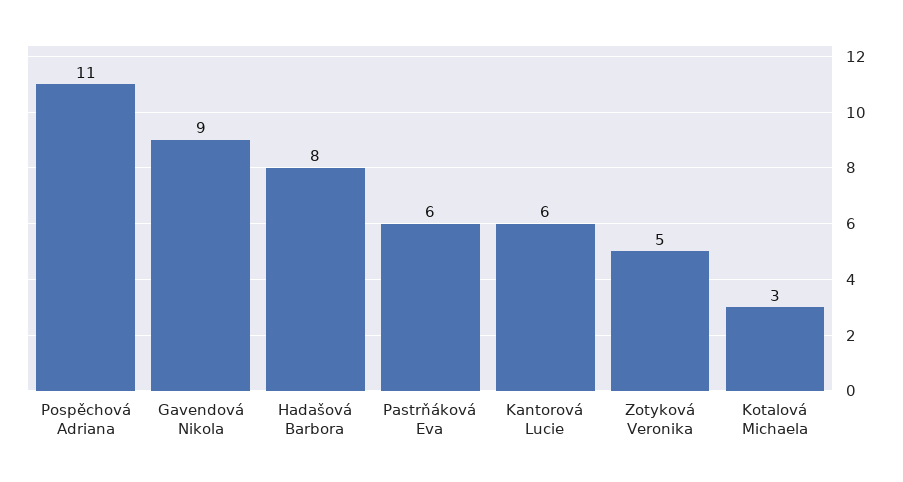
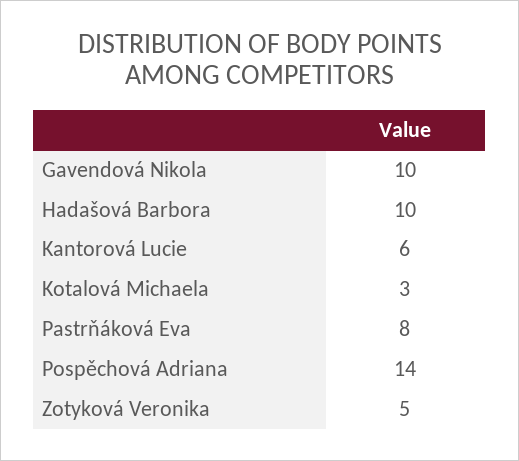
  {
-   "Pospěchová Adriana": 11,
+   "Pospěchová Adriana": 14,
-   "Gavendová Nikola": 9,
+   "Gavendová Nikola": 10,
-   "Hadašová Barbora": 8,
+   "Hadašová Barbora": 10,
-   "Pastrňáková Eva": 6,
+   "Pastrňáková Eva": 8,
    "Kantorová Lucie": 6,
    "Zotyková Veronika": 5,
    "Kotalová Michaela": 3
  }

